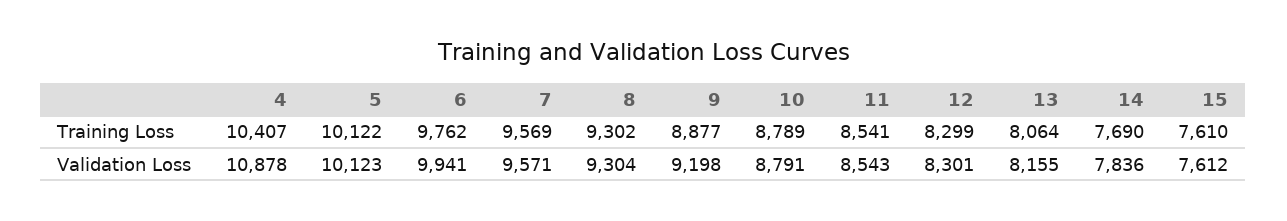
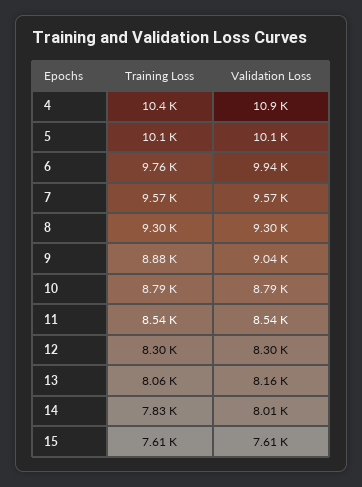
  {
    "4": {
      "Training Loss": 10407,
      "Validation Loss": 10878
    },
    "5": {
      "Training Loss": 10122,
      "Validation Loss": 10123
    },
    "6": {
      "Training Loss": 9762,
      "Validation Loss": 9941
    },
    "7": {
      "Training Loss": 9569,
      "Validation Loss": 9571
    },
    "8": {
      "Training Loss": 9302,
      "Validation Loss": 9304
    },
    "9": {
      "Training Loss": 8877,
-     "Validation Loss": 9198
+     "Validation Loss": 9040
    },
    "10": {
      "Training Loss": 8789,
      "Validation Loss": 8791
    },
    "11": {
      "Training Loss": 8541,
      "Validation Loss": 8543
    },
    "12": {
      "Training Loss": 8299,
      "Validation Loss": 8301
    },
    "13": {
      "Training Loss": 8064,
      "Validation Loss": 8155
    },
    "14": {
-     "Training Loss": 7690,
+     "Training Loss": 7830,
-     "Validation Loss": 7836
+     "Validation Loss": 8010
    },
    "15": {
      "Training Loss": 7610,
      "Validation Loss": 7612
    }
  }

